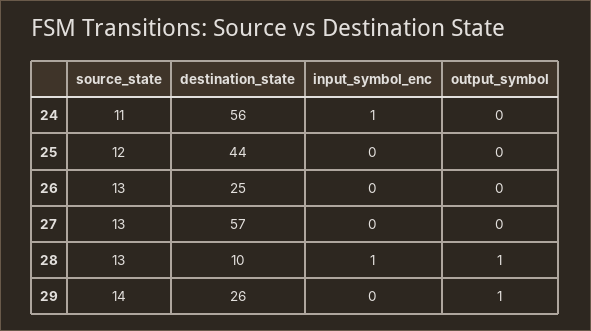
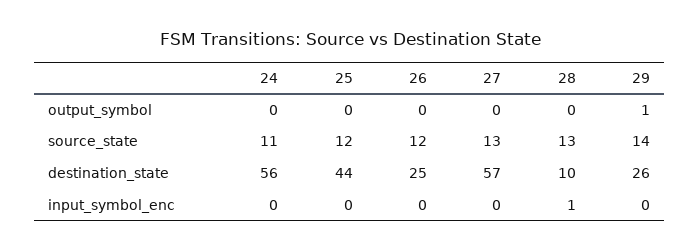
  {
    "source_state": {
      "24": 11,
      "25": 12,
-     "26": 13,
+     "26": 12,
      "27": 13,
      "28": 13,
      "29": 14
    },
    "destination_state": {
      "24": 56,
      "25": 44,
      "26": 25,
      "27": 57,
      "28": 10,
      "29": 26
    },
    "input_symbol_enc": {
-     "24": 1,
+     "24": 0,
      "25": 0,
      "26": 0,
      "27": 0,
      "28": 1,
      "29": 0
    },
    "output_symbol": {
      "24": 0,
      "25": 0,
      "26": 0,
      "27": 0,
-     "28": 1,
+     "28": 0,
      "29": 1
    }
  }

